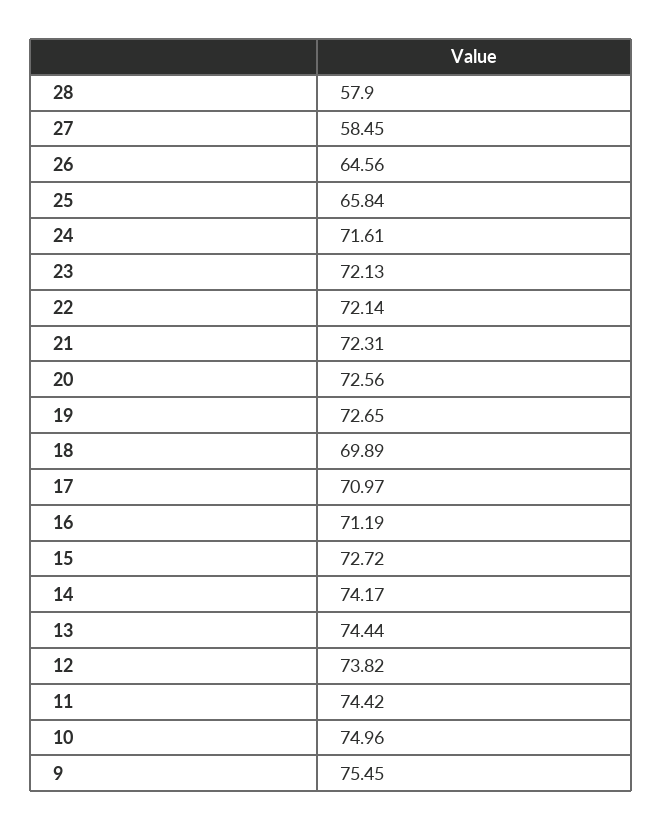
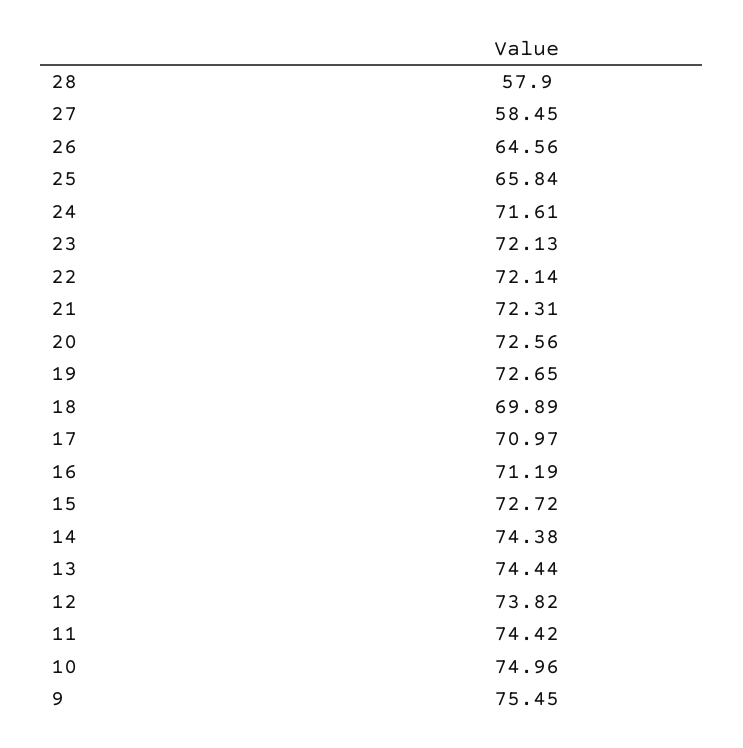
  {
    "28": 57.9,
    "27": 58.45,
    "26": 64.56,
    "25": 65.84,
    "24": 71.61,
    "23": 72.13,
    "22": 72.14,
    "21": 72.31,
    "20": 72.56,
    "19": 72.65,
    "18": 69.89,
    "17": 70.97,
    "16": 71.19,
    "15": 72.72,
-   "14": 74.17,
+   "14": 74.38,
    "13": 74.44,
    "12": 73.82,
    "11": 74.42,
    "10": 74.96,
    "9": 75.45
  }

